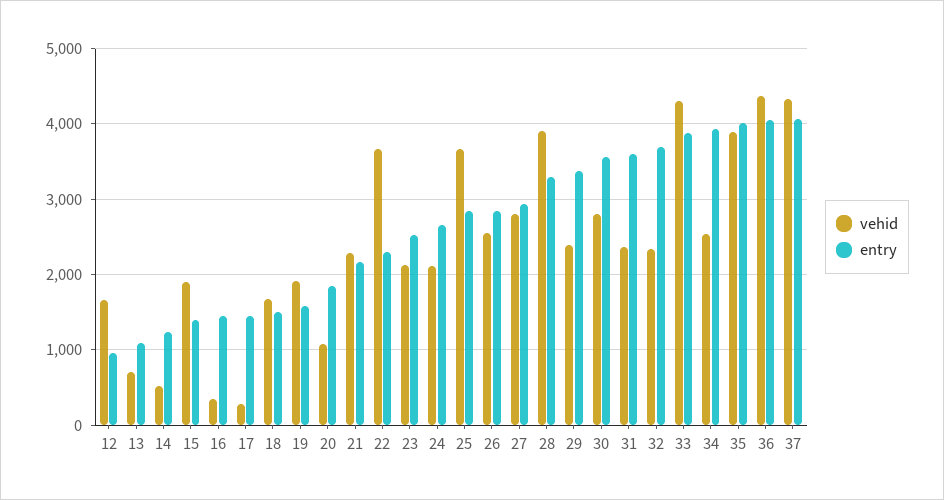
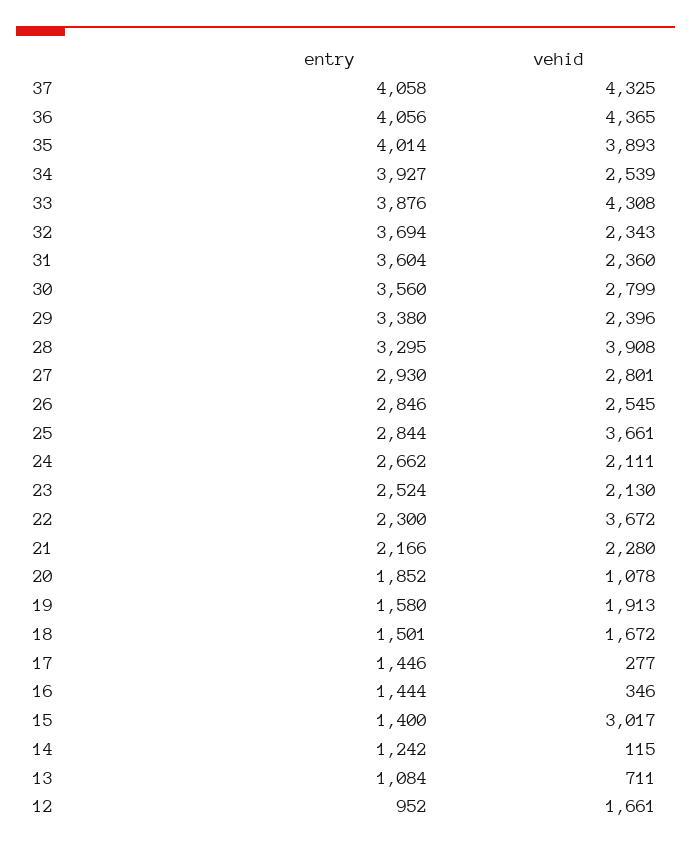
  {
    "vehid": {
      "12": 1661,
      "13": 711,
-     "14": 500,
+     "14": 115,
-     "15": 1900,
+     "15": 3017,
      "16": 346,
      "17": 277,
      "18": 1672,
      "19": 1913,
      "20": 1078,
      "21": 2280,
      "22": 3672,
      "23": 2130,
      "24": 2111,
      "25": 3661,
      "26": 2545,
      "27": 2801,
      "28": 3908,
      "29": 2396,
      "30": 2799,
      "31": 2360,
      "32": 2343,
      "33": 4308,
      "34": 2539,
      "35": 3893,
      "36": 4365,
      "37": 4325
    },
    "entry": {
      "12": 952,
      "13": 1084,
      "14": 1242,
      "15": 1400,
      "16": 1444,
      "17": 1446,
      "18": 1501,
      "19": 1580,
      "20": 1852,
      "21": 2166,
      "22": 2300,
      "23": 2524,
      "24": 2662,
      "25": 2844,
      "26": 2846,
      "27": 2930,
      "28": 3295,
      "29": 3380,
      "30": 3560,
      "31": 3604,
      "32": 3694,
      "33": 3876,
      "34": 3927,
      "35": 4014,
      "36": 4056,
      "37": 4058
    }
  }

